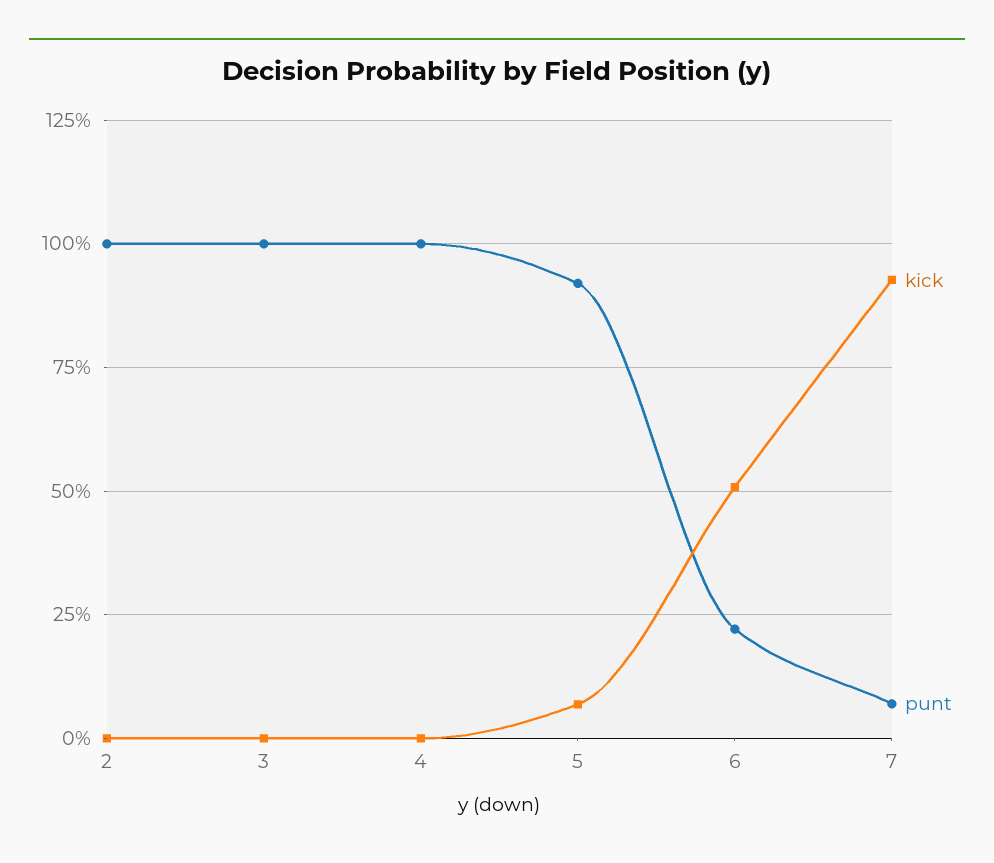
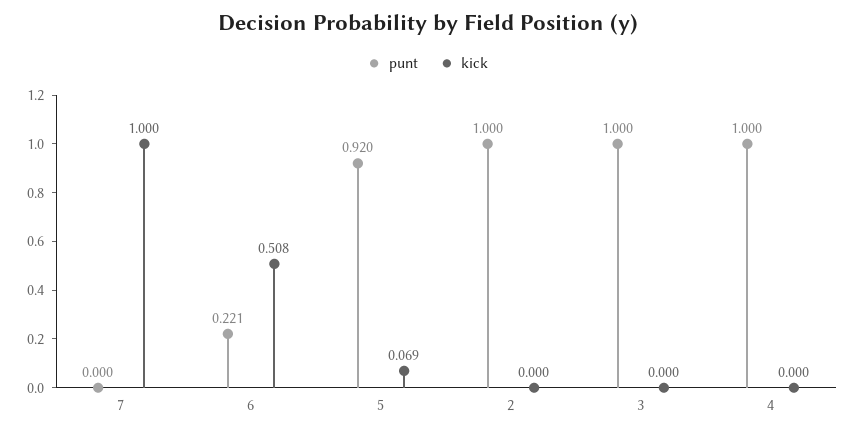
  {
    "kick": {
      "2": 0,
      "3": 0,
      "4": 0,
      "5": 0.069,
      "6": 0.508,
-     "7": 0.925
+     "7": 1
    },
    "punt": {
      "2": 1,
      "3": 1,
      "4": 1,
      "5": 0.92,
      "6": 0.221,
-     "7": 0.075
+     "7": 0
    }
  }

